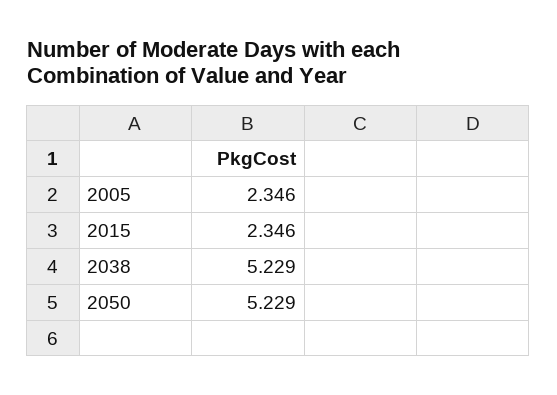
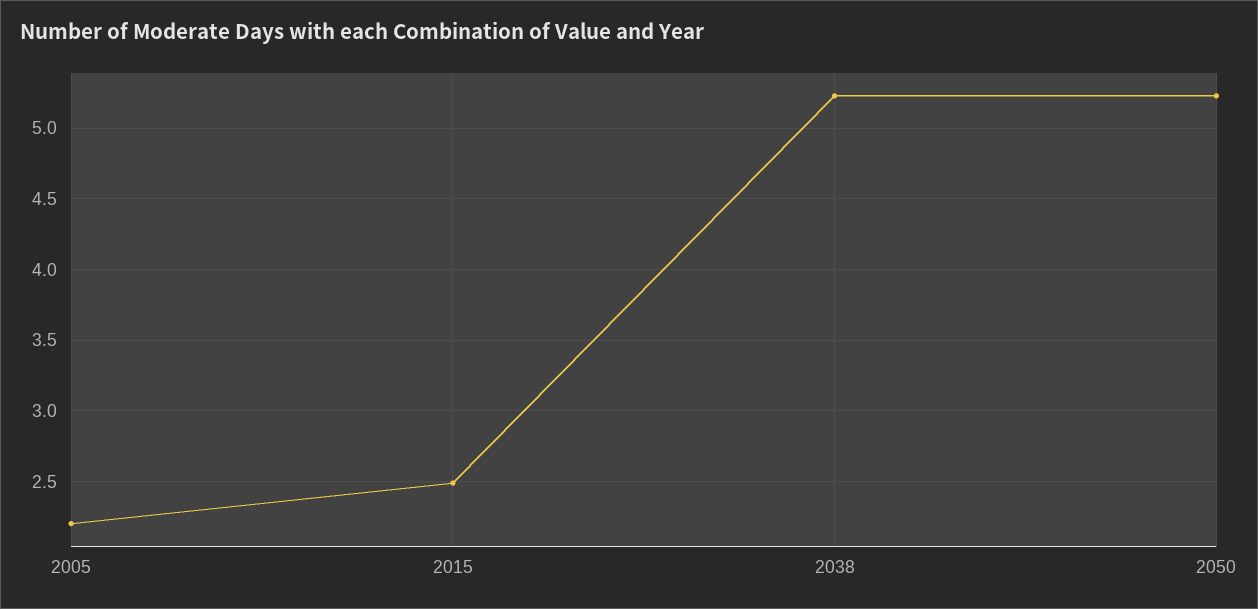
  {
-   "2005": 2.346,
+   "2005": 2.2,
-   "2015": 2.346,
+   "2015": 2.5,
    "2038": 5.229,
    "2050": 5.229
  }

